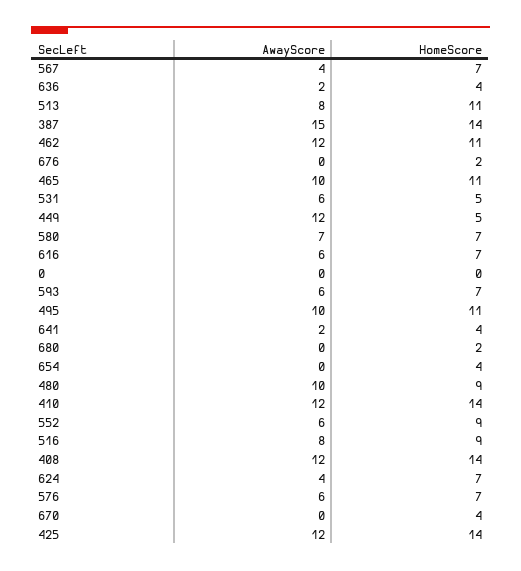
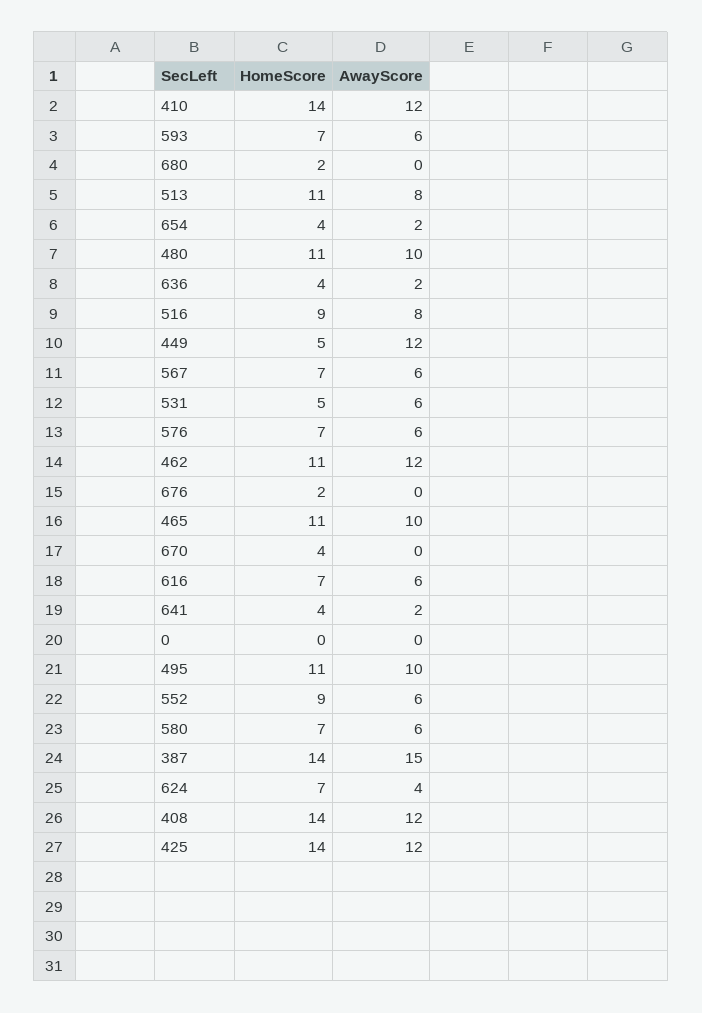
  {
    "AwayScore": {
-     "567": 4,
+     "567": 6,
      "636": 2,
      "513": 8,
      "387": 15,
      "462": 12,
      "676": 0,
      "465": 10,
      "531": 6,
      "449": 12,
-     "580": 7,
+     "580": 6,
      "616": 6,
      "0": 0,
      "593": 6,
      "495": 10,
      "641": 2,
      "680": 0,
-     "654": 0,
+     "654": 2,
      "480": 10,
      "410": 12,
      "552": 6,
      "516": 8,
      "408": 12,
      "624": 4,
      "576": 6,
      "670": 0,
      "425": 12
    },
    "HomeScore": {
      "567": 7,
      "636": 4,
      "513": 11,
      "387": 14,
      "462": 11,
      "676": 2,
      "465": 11,
      "531": 5,
      "449": 5,
      "580": 7,
      "616": 7,
      "0": 0,
      "593": 7,
      "495": 11,
      "641": 4,
      "680": 2,
      "654": 4,
-     "480": 9,
+     "480": 11,
      "410": 14,
      "552": 9,
      "516": 9,
      "408": 14,
      "624": 7,
      "576": 7,
      "670": 4,
      "425": 14
    }
  }

